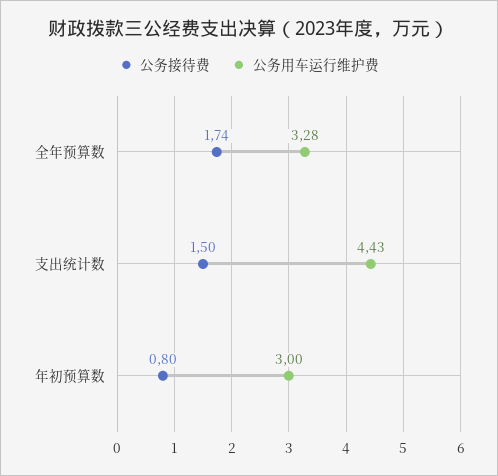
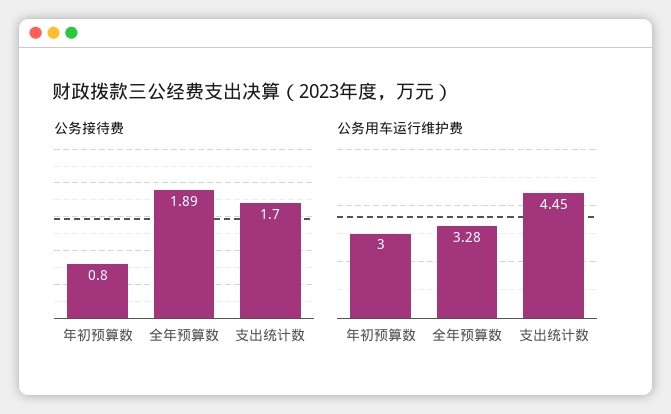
  {
    "公务接待费": {
-     "全年预算数": 1.74,
+     "全年预算数": 1.89,
-     "支出统计数": 1.5,
+     "支出统计数": 1.7,
      "年初预算数": 0.8
    },
    "公务用车运行维护费": {
      "全年预算数": 3.28,
-     "支出统计数": 4.43,
+     "支出统计数": 4.45,
      "年初预算数": 3
    }
  }

